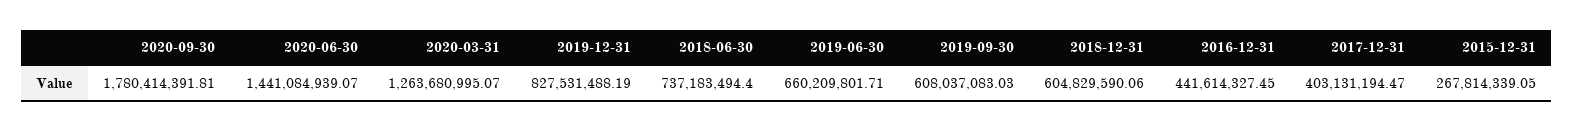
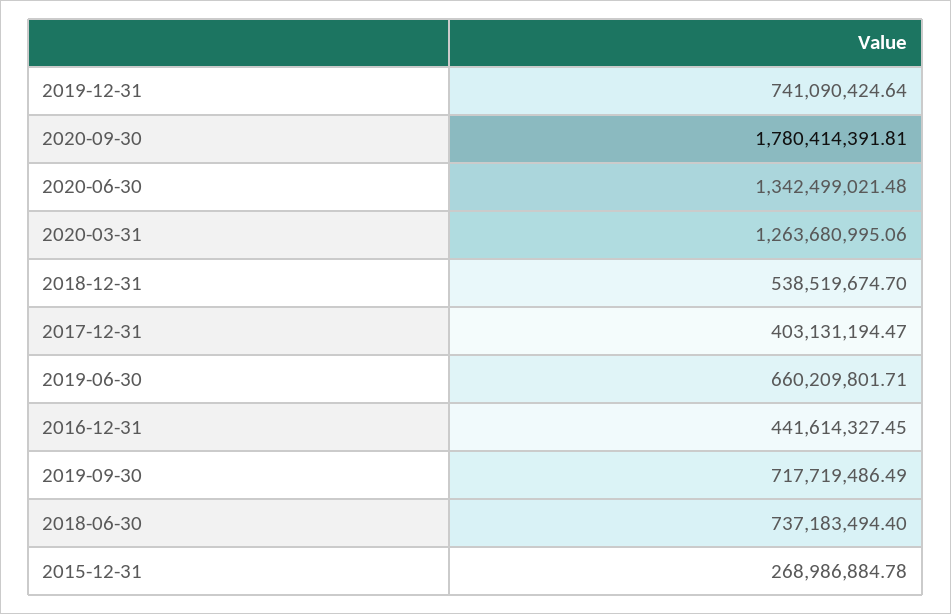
  {
    "2020-09-30": 1780414391.81,
-   "2020-06-30": 1441084939.07,
+   "2020-06-30": 1342499021.48,
-   "2020-03-31": 1263680995.07,
+   "2020-03-31": 1263680995.06,
-   "2019-12-31": 827531488.19,
+   "2019-12-31": 741090424.64,
    "2018-06-30": 737183494.4,
    "2019-06-30": 660209801.71,
-   "2019-09-30": 608037083.03,
+   "2019-09-30": 717719486.49,
-   "2018-12-31": 604829590.06,
+   "2018-12-31": 538519674.7,
    "2016-12-31": 441614327.45,
    "2017-12-31": 403131194.47,
-   "2015-12-31": 267814339.05
+   "2015-12-31": 268986884.78
  }

